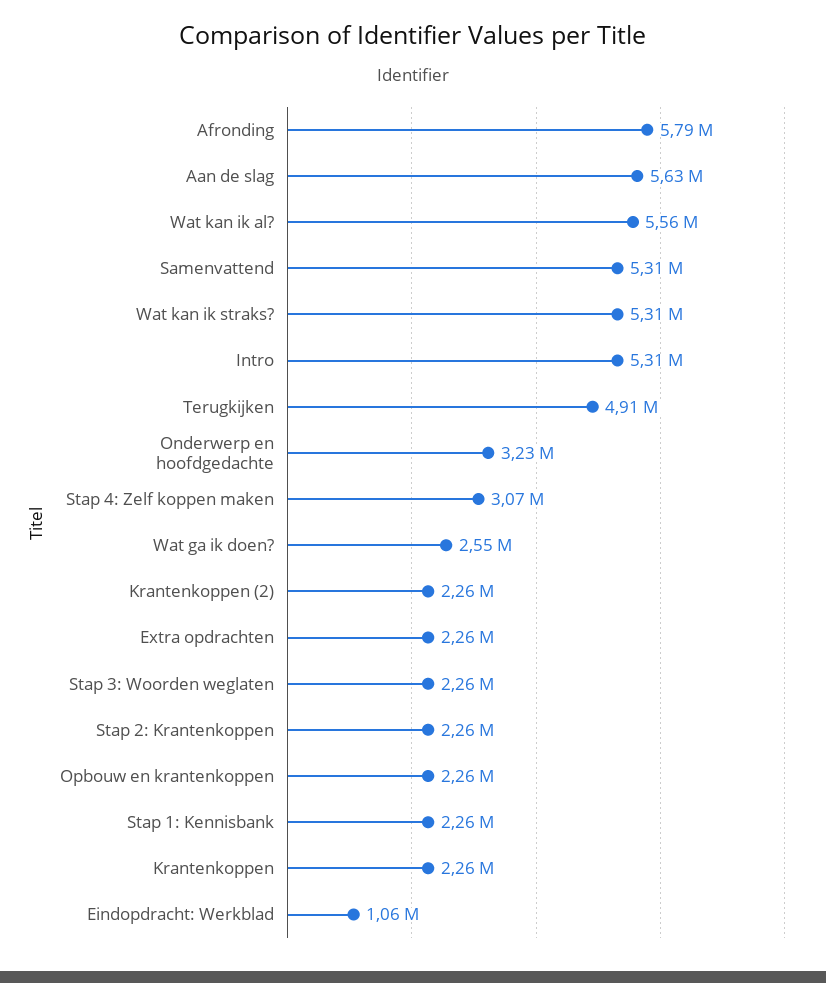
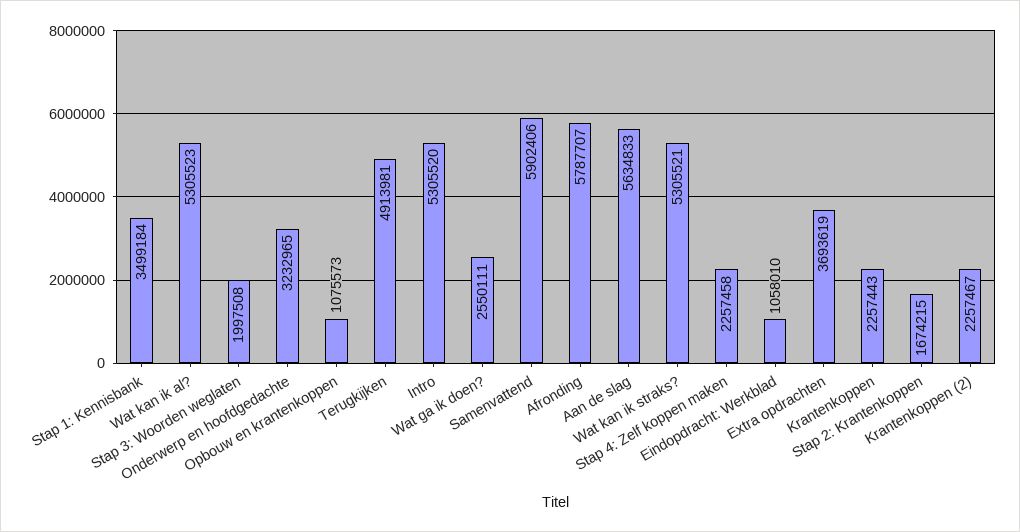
  {
    "Afronding": 5787707,
    "Aan de slag": 5634833,
-   "Wat kan ik al?": 5560000,
+   "Wat kan ik al?": 5305523,
-   "Samenvattend": 5310000,
+   "Samenvattend": 5902406,
    "Wat kan ik straks?": 5305521,
    "Intro": 5305520,
    "Terugkijken": 4913981,
    "Onderwerp en hoofdgedachte": 3232965,
-   "Stap 4: Zelf koppen maken": 3070000,
+   "Stap 4: Zelf koppen maken": 2257458,
    "Wat ga ik doen?": 2550111,
    "Krantenkoppen (2)": 2257467,
-   "Extra opdrachten": 2260000,
+   "Extra opdrachten": 3693619,
-   "Stap 3: Woorden weglaten": 2260000,
+   "Stap 3: Woorden weglaten": 1997508,
-   "Stap 2: Krantenkoppen": 2260000,
+   "Stap 2: Krantenkoppen": 1674215,
-   "Opbouw en krantenkoppen": 2260000,
+   "Opbouw en krantenkoppen": 1075573,
-   "Stap 1: Kennisbank": 2260000,
+   "Stap 1: Kennisbank": 3499184,
    "Krantenkoppen": 2257443,
    "Eindopdracht: Werkblad": 1058010
  }

